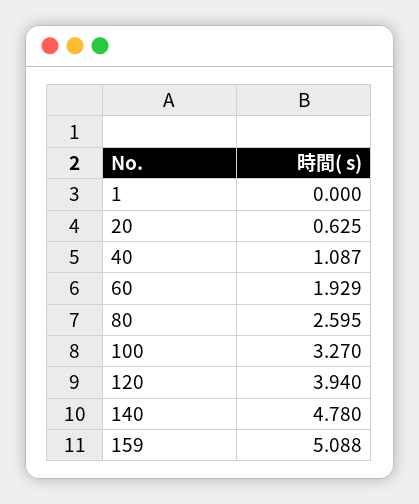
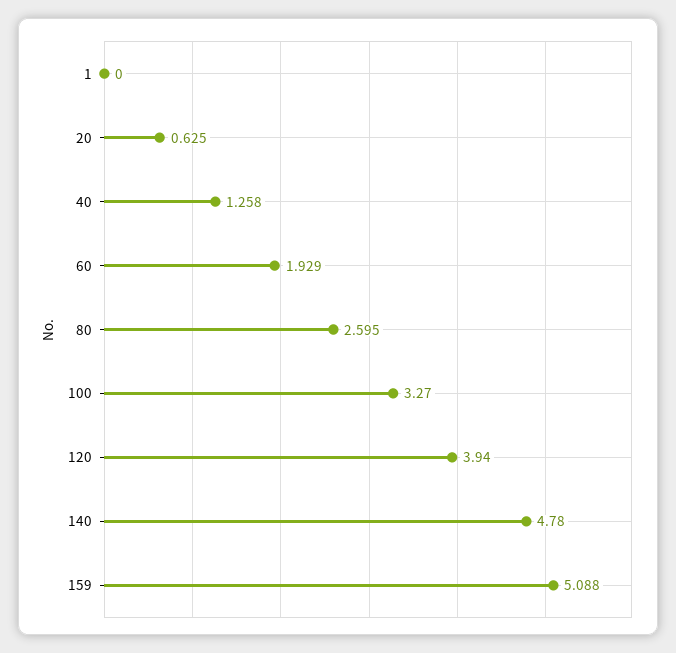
  {
    "1": 0,
    "20": 0.625,
-   "40": 1.087,
+   "40": 1.258,
    "60": 1.929,
    "80": 2.595,
    "100": 3.27,
    "120": 3.94,
    "140": 4.78,
    "159": 5.088
  }

